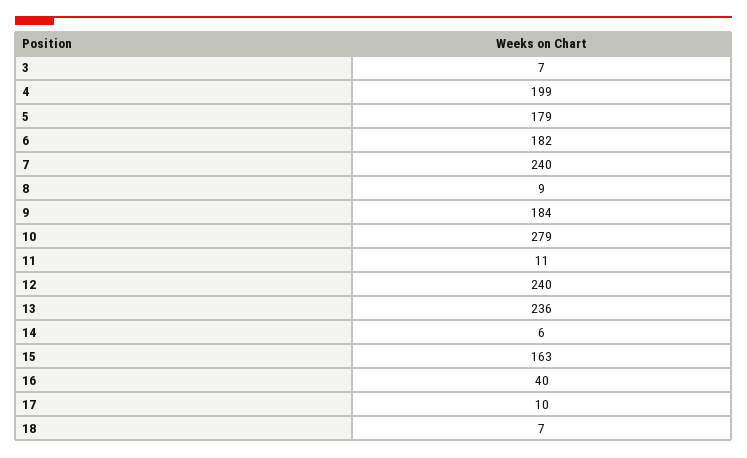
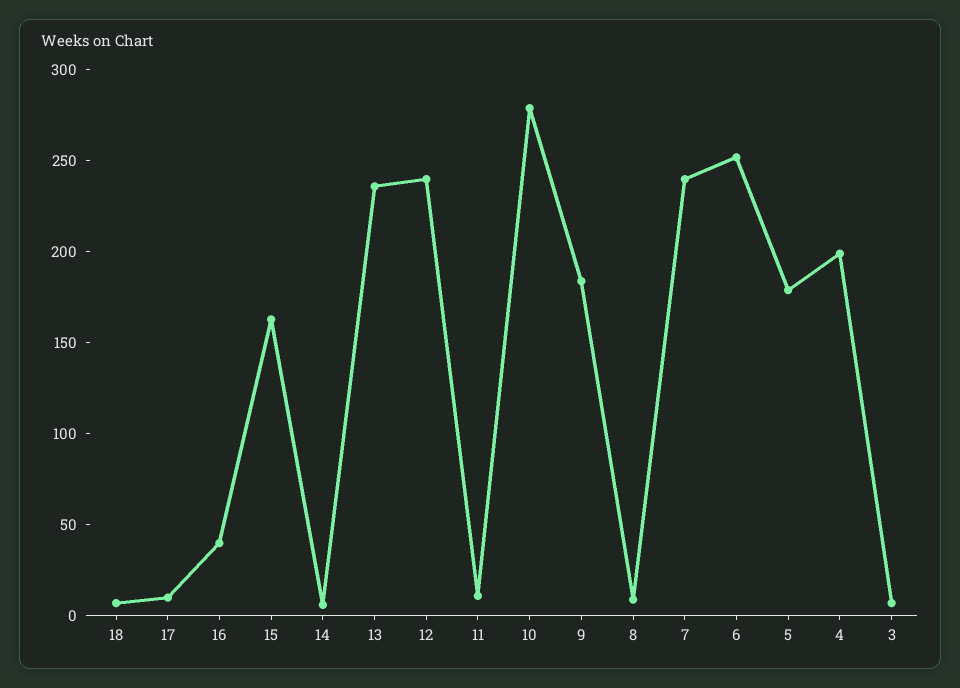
  {
    "3": 7,
    "4": 199,
    "5": 179,
-   "6": 182,
+   "6": 250,
    "7": 240,
    "8": 9,
    "9": 184,
    "10": 279,
    "11": 11,
    "12": 240,
    "13": 236,
    "14": 6,
    "15": 163,
    "16": 40,
    "17": 10,
    "18": 7
  }

